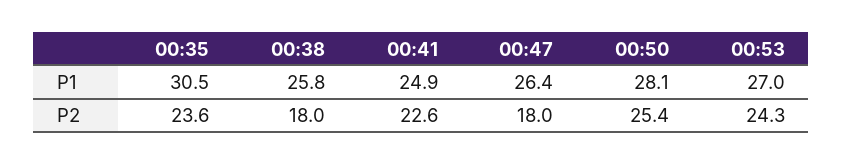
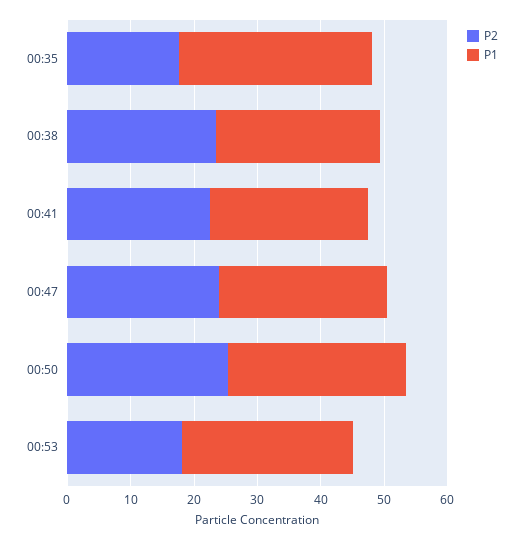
  {
    "P1": {
      "00:35": 30.5,
      "00:38": 25.8,
      "00:41": 24.9,
      "00:47": 26.4,
      "00:50": 28.1,
      "00:53": 27
    },
    "P2": {
-     "00:35": 23.6,
+     "00:35": 18,
-     "00:38": 18,
+     "00:38": 24,
      "00:41": 22.6,
-     "00:47": 18,
+     "00:47": 24,
      "00:50": 25.4,
-     "00:53": 24.3
+     "00:53": 18
    }
  }

